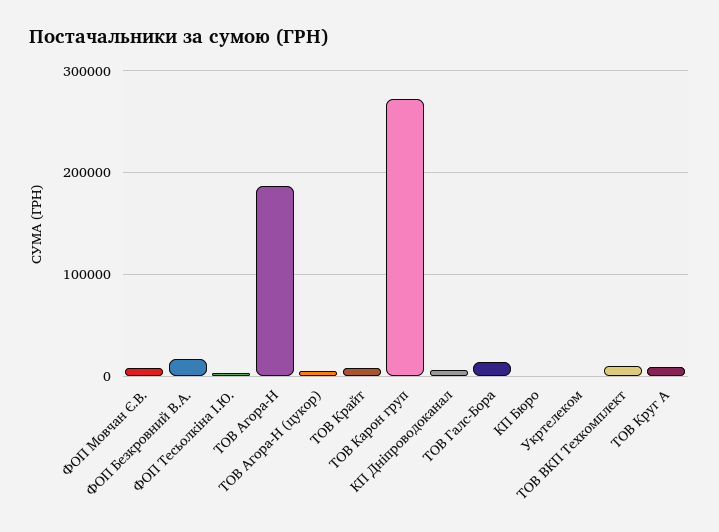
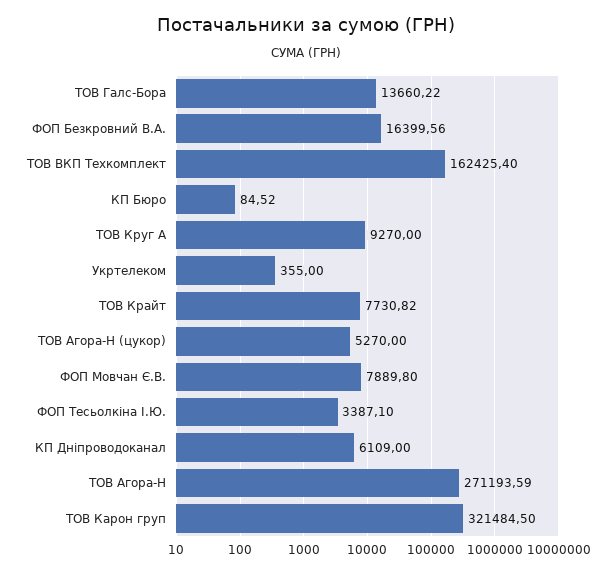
  {
    "ФОП Мовчан Є.В.": 7889.8,
    "ФОП Безкровний В.А.": 16399.56,
    "ФОП Тесьолкіна І.Ю.": 3387.1,
-   "ТОВ Агора-Н": 190000,
+   "ТОВ Агора-Н": 271193.59,
    "ТОВ Агора-Н (цукор)": 5270,
    "ТОВ Крайт": 7730.82,
-   "ТОВ Карон груп": 270000,
+   "ТОВ Карон груп": 321484.5,
    "КП Дніпроводоканал": 6109,
    "ТОВ Галс-Бора": 13660.22,
    "КП Бюро": 84.52,
    "Укртелеком": 355,
-   "ТОВ ВКП Техкомплект": 10000,
+   "ТОВ ВКП Техкомплект": 162425.4,
    "ТОВ Круг А": 9270
  }

